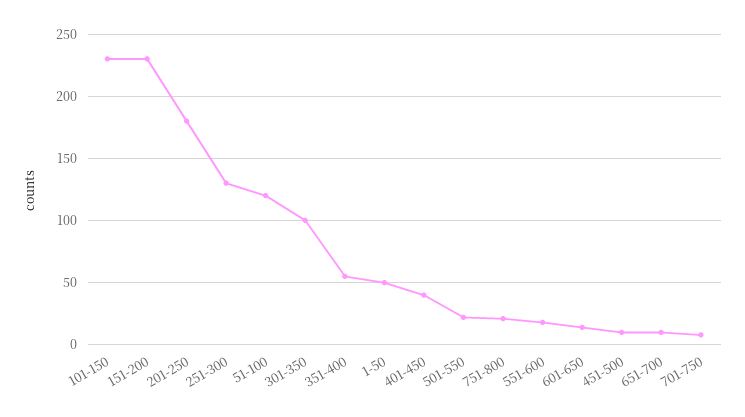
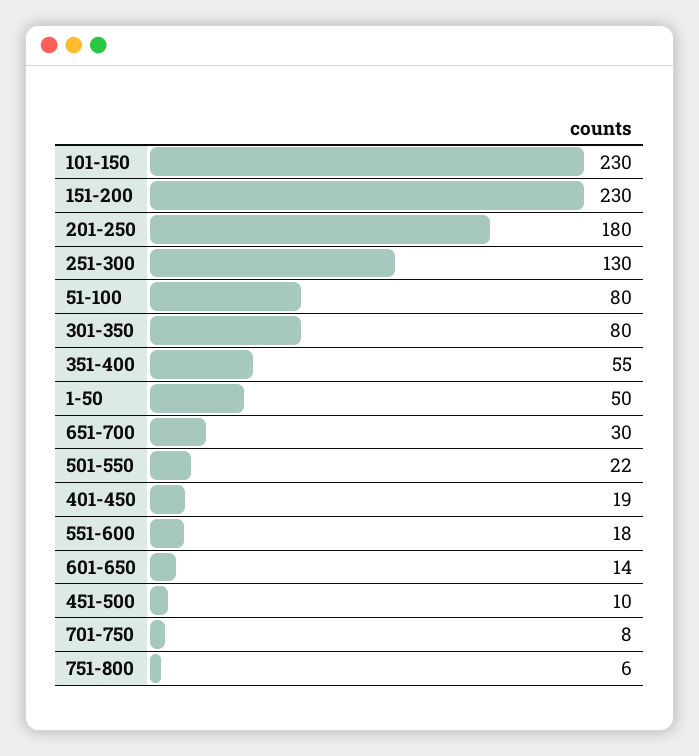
  {
    "101-150": 230,
    "151-200": 230,
    "201-250": 180,
    "251-300": 130,
-   "51-100": 120,
+   "51-100": 80,
-   "301-350": 100,
+   "301-350": 80,
    "351-400": 55,
    "1-50": 50,
-   "401-450": 40,
+   "401-450": 19,
    "501-550": 22,
-   "751-800": 20,
+   "751-800": 6,
    "551-600": 18,
    "601-650": 14,
    "451-500": 10,
-   "651-700": 10,
+   "651-700": 30,
    "701-750": 8
  }

